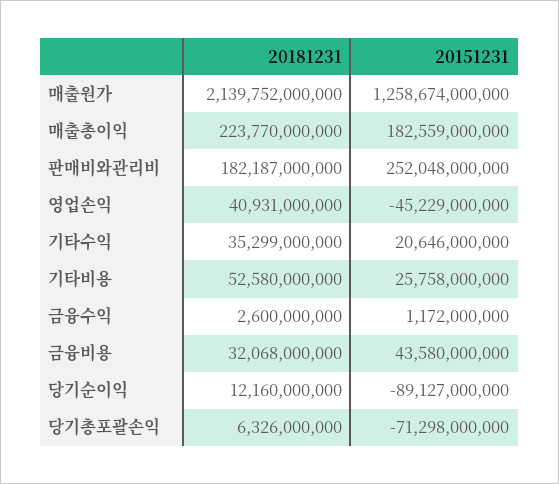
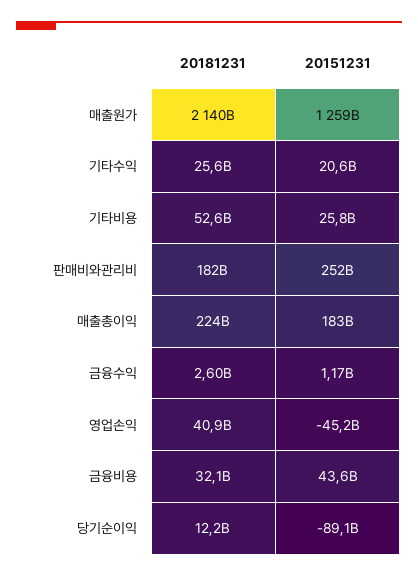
  {
    "20181231": {
      "매출원가": 2139752000000,
      "매출총이익": 223770000000,
      "판매비와관리비": 182187000000,
      "영업손익": 40931000000,
-     "기타수익": 35299000000,
+     "기타수익": 25600000000,
      "기타비용": 52580000000,
      "금융수익": 2600000000,
      "금융비용": 32068000000,
-     "당기순이익": 12160000000,
+     "당기순이익": 12160000000
-     "당기총포괄손익": 6326000000
    },
    "20151231": {
      "매출원가": 1258674000000,
      "매출총이익": 182559000000,
      "판매비와관리비": 252048000000,
      "영업손익": -45229000000,
      "기타수익": 20646000000,
      "기타비용": 25758000000,
      "금융수익": 1172000000,
      "금융비용": 43580000000,
-     "당기순이익": -89127000000,
+     "당기순이익": -89127000000
-     "당기총포괄손익": -71298000000
    }
  }

